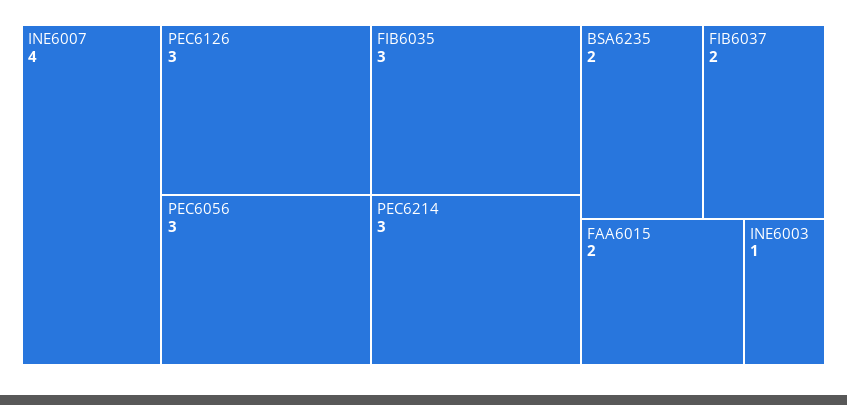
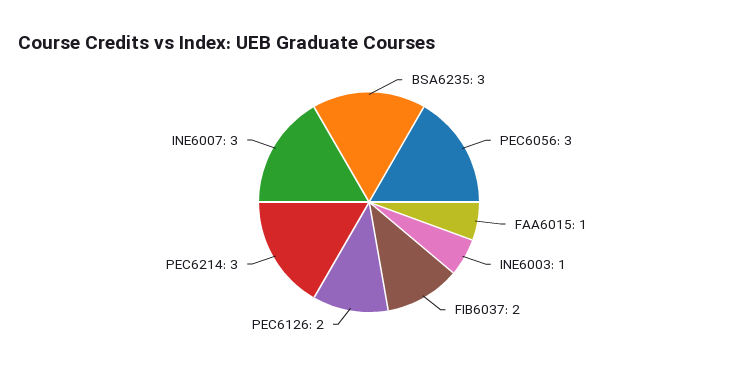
  {
-   "INE6007": 4,
+   "INE6007": 3,
-   "PEC6126": 3,
+   "PEC6126": 2,
    "PEC6056": 3,
-   "FIB6035": 3,
    "PEC6214": 3,
-   "BSA6235": 2,
+   "BSA6235": 3,
    "FIB6037": 2,
-   "FAA6015": 2,
+   "FAA6015": 1,
    "INE6003": 1
  }

